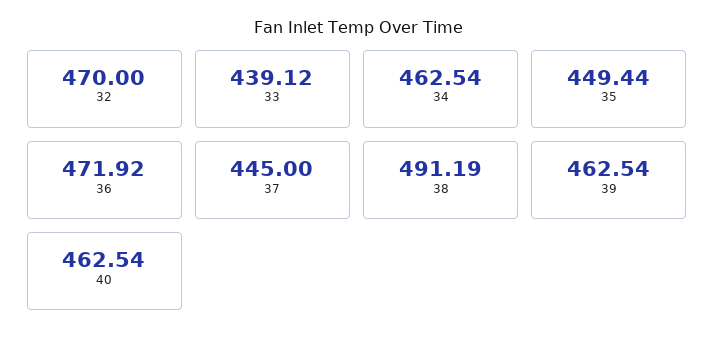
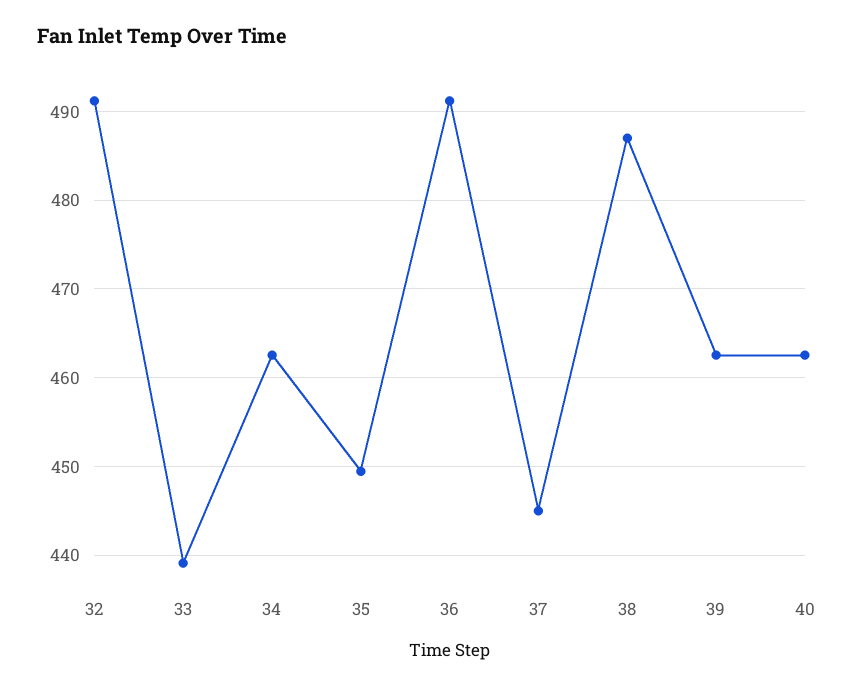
  {
-   "32": 470,
+   "32": 491,
    "33": 439.12,
    "34": 462.54,
    "35": 449.44,
-   "36": 471.92,
+   "36": 491,
    "37": 445,
-   "38": 491.19,
+   "38": 487,
    "39": 462.54,
    "40": 462.54
  }

